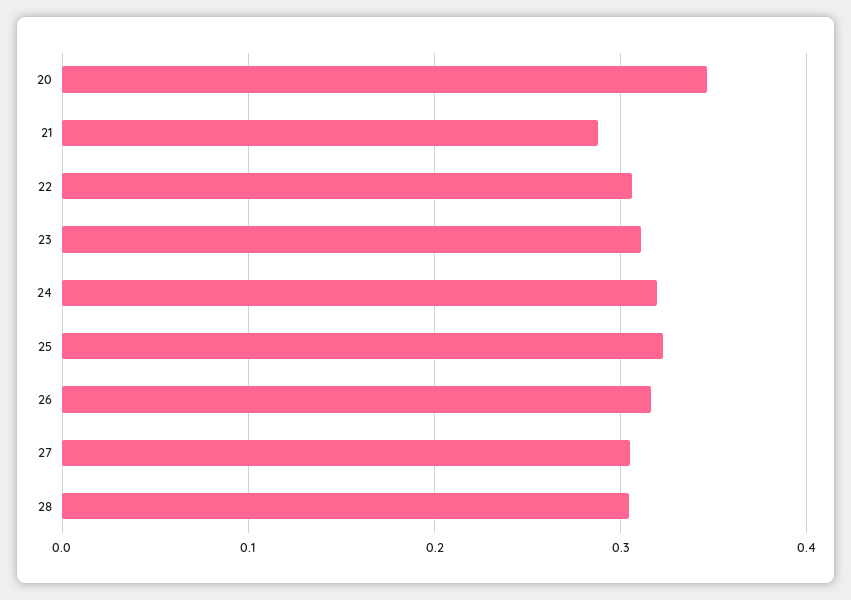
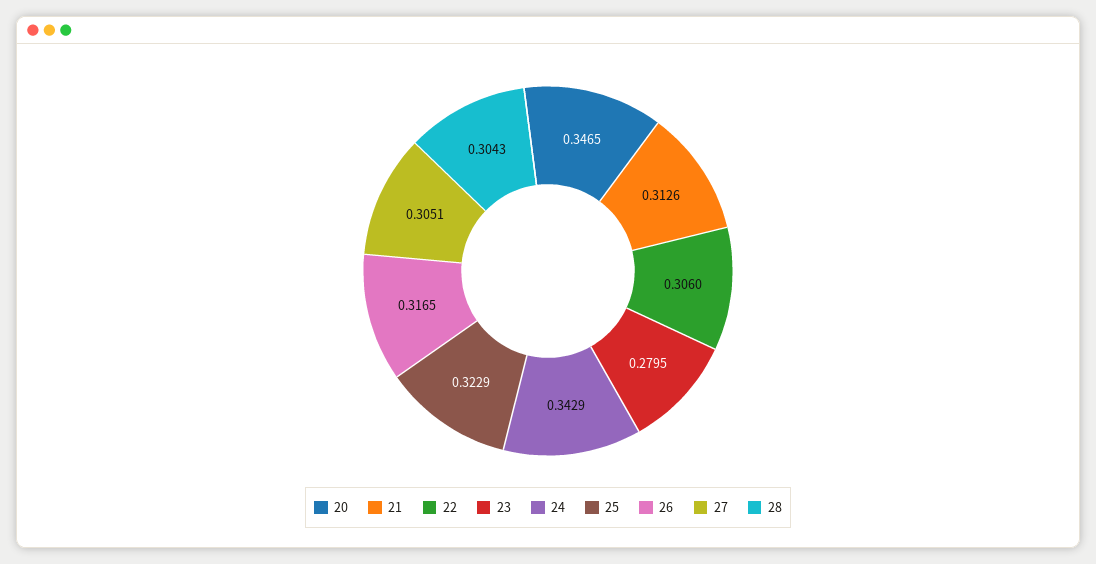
  {
    "20": 0.3465,
-   "21": 0.29,
+   "21": 0.3126,
    "22": 0.306,
-   "23": 0.31,
+   "23": 0.2795,
-   "24": 0.32,
+   "24": 0.3429,
    "25": 0.3229,
    "26": 0.3165,
    "27": 0.3051,
    "28": 0.3043
  }

